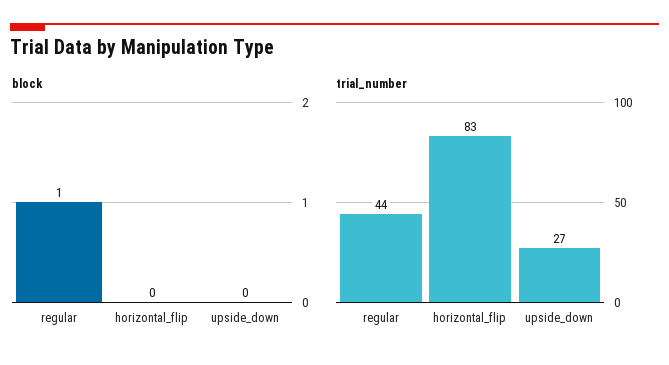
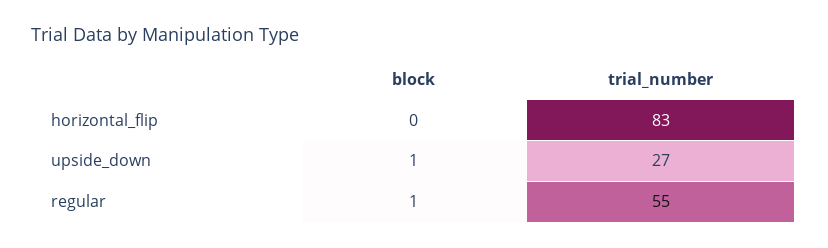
  {
    "block": {
      "regular": 1,
      "horizontal_flip": 0,
-     "upside_down": 0
+     "upside_down": 1
    },
    "trial_number": {
-     "regular": 44,
+     "regular": 55,
      "horizontal_flip": 83,
      "upside_down": 27
    }
  }

